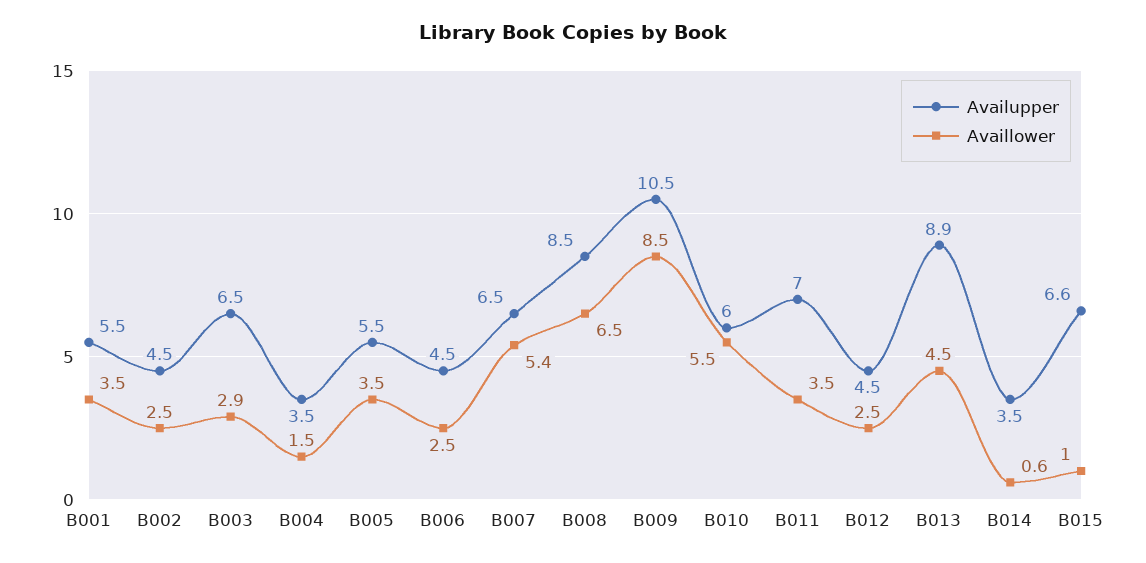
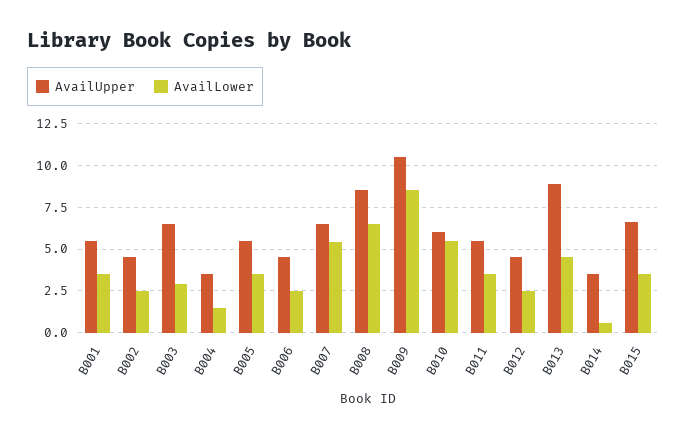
  {
    "Availupper": {
      "B001": 5.5,
      "B002": 4.5,
      "B003": 6.5,
      "B004": 3.5,
      "B005": 5.5,
      "B006": 4.5,
      "B007": 6.5,
      "B008": 8.5,
      "B009": 10.5,
      "B010": 6,
-     "B011": 7,
+     "B011": 5.5,
      "B012": 4.5,
      "B013": 8.9,
      "B014": 3.5,
      "B015": 6.6
    },
    "Availlower": {
      "B001": 3.5,
      "B002": 2.5,
      "B003": 2.9,
      "B004": 1.5,
      "B005": 3.5,
      "B006": 2.5,
      "B007": 5.4,
      "B008": 6.5,
      "B009": 8.5,
      "B010": 5.5,
      "B011": 3.5,
      "B012": 2.5,
      "B013": 4.5,
      "B014": 0.6,
-     "B015": 1
+     "B015": 3.5
    }
  }

